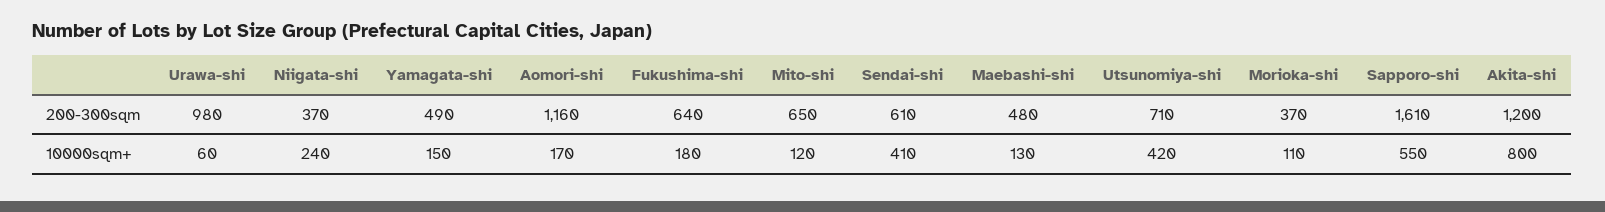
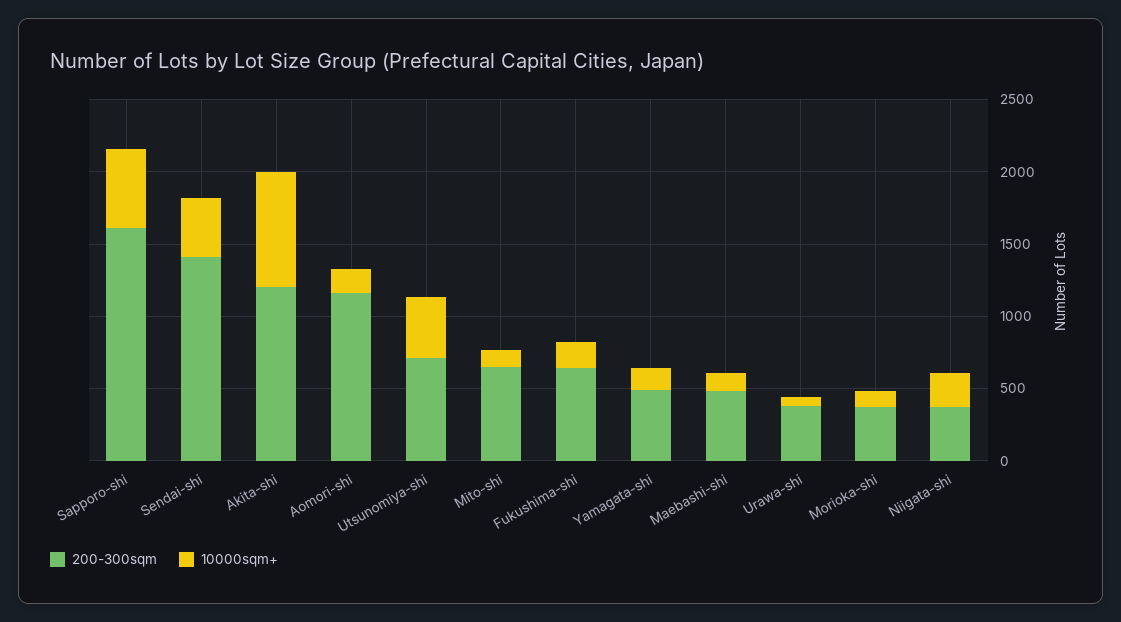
  {
    "200-300sqm": {
-     "Urawa-shi": 980,
+     "Urawa-shi": 400,
      "Niigata-shi": 370,
      "Yamagata-shi": 490,
      "Aomori-shi": 1160,
      "Fukushima-shi": 640,
      "Mito-shi": 650,
-     "Sendai-shi": 610,
+     "Sendai-shi": 1400,
      "Maebashi-shi": 480,
      "Utsunomiya-shi": 710,
      "Morioka-shi": 370,
      "Sapporo-shi": 1610,
      "Akita-shi": 1200
    },
    "10000sqm+": {
      "Urawa-shi": 60,
      "Niigata-shi": 240,
      "Yamagata-shi": 150,
      "Aomori-shi": 170,
      "Fukushima-shi": 180,
      "Mito-shi": 120,
      "Sendai-shi": 410,
      "Maebashi-shi": 130,
      "Utsunomiya-shi": 420,
      "Morioka-shi": 110,
      "Sapporo-shi": 550,
      "Akita-shi": 800
    }
  }

